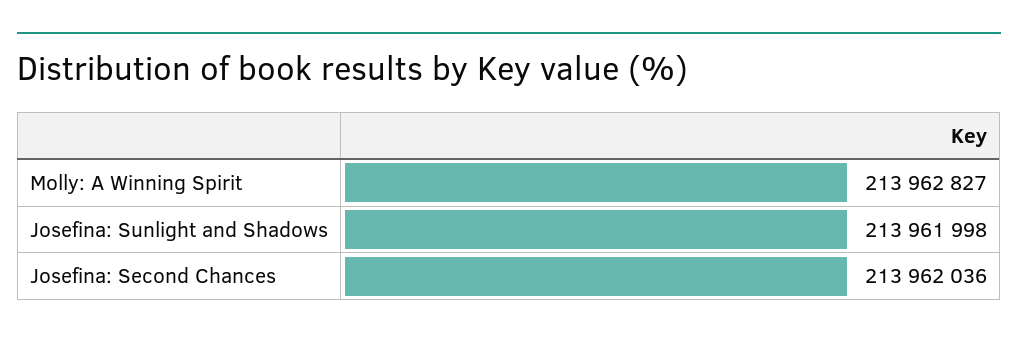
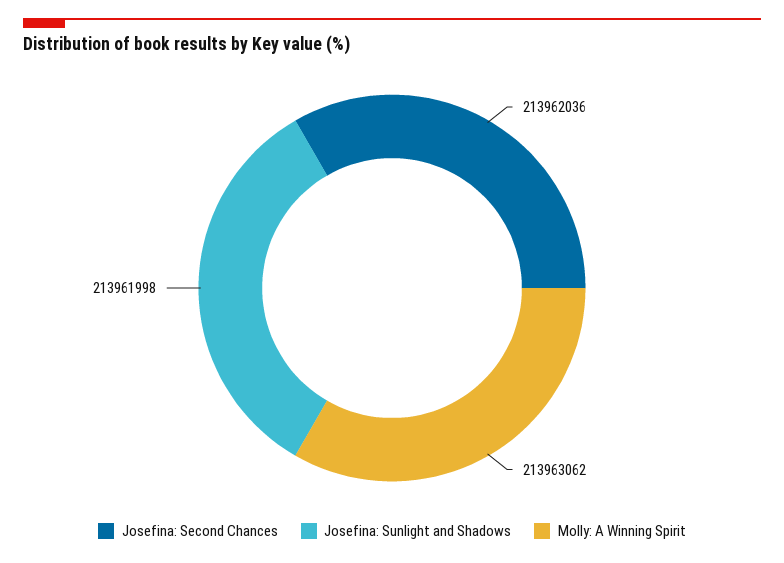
  {
-   "Molly: A Winning Spirit": 213962827,
+   "Molly: A Winning Spirit": 213963062,
    "Josefina: Sunlight and Shadows": 213961998,
    "Josefina: Second Chances": 213962036
  }

